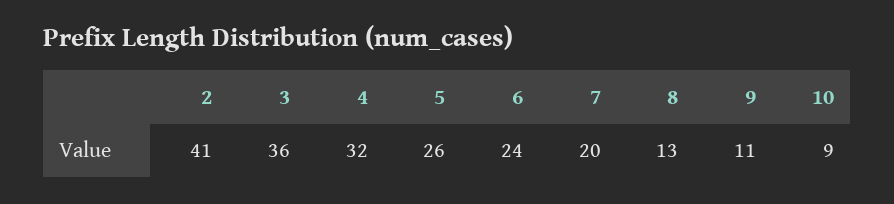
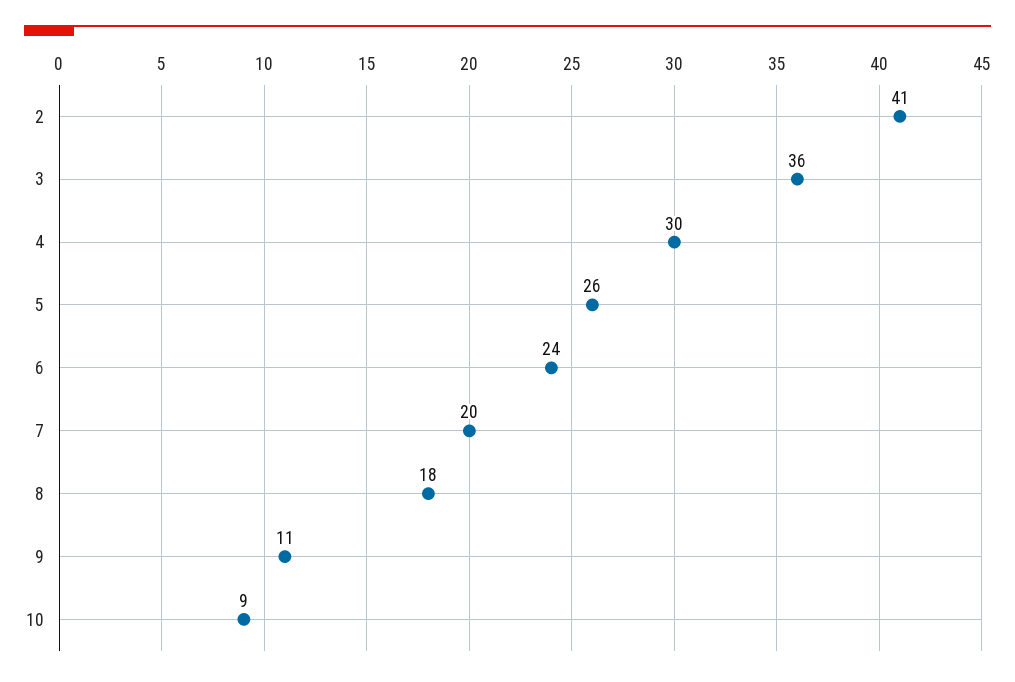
  {
    "2": 41,
    "3": 36,
-   "4": 32,
+   "4": 30,
    "5": 26,
    "6": 24,
    "7": 20,
-   "8": 13,
+   "8": 18,
    "9": 11,
    "10": 9
  }

